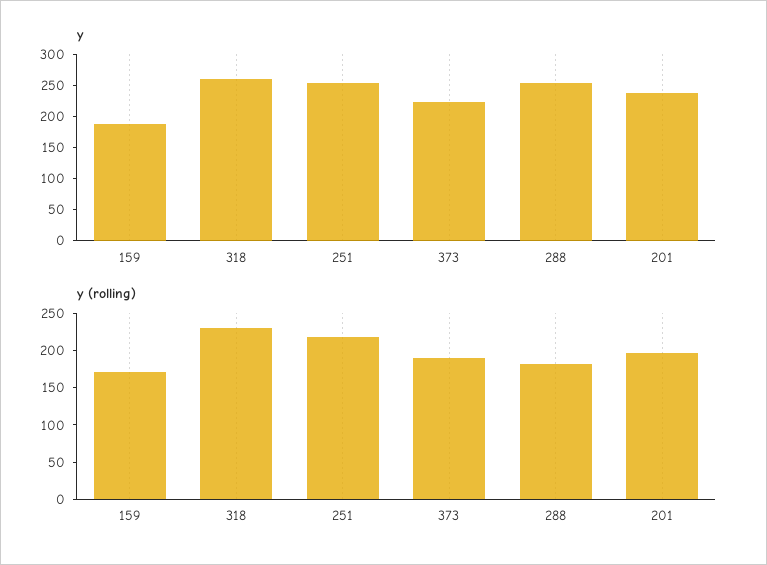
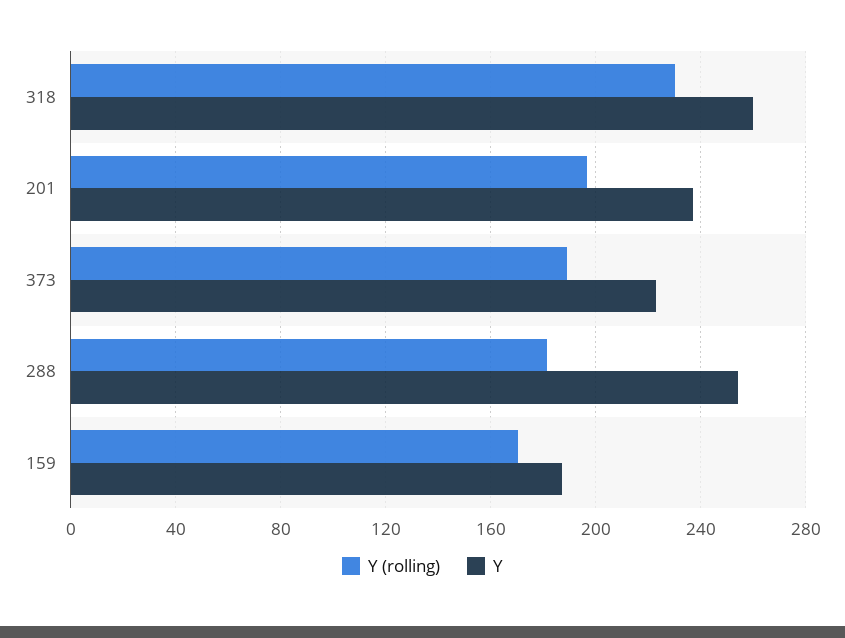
  {
    "y": {
      "159": 185,
      "318": 260,
-     "251": 250,
      "373": 225,
      "288": 255,
      "201": 235
    },
    "y (rolling)": {
      "159": 170,
      "318": 230,
-     "251": 225,
      "373": 190,
      "288": 180,
      "201": 195
    }
  }

